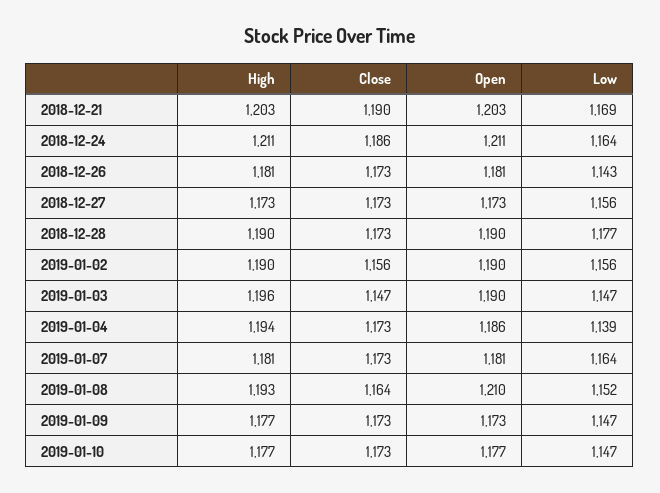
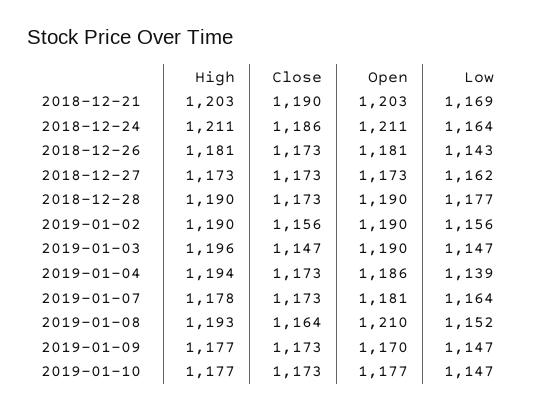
  {
    "High": {
      "2018-12-21": 1203,
      "2018-12-24": 1211,
      "2018-12-26": 1181,
      "2018-12-27": 1173,
      "2018-12-28": 1190,
      "2019-01-02": 1190,
      "2019-01-03": 1196,
      "2019-01-04": 1194,
-     "2019-01-07": 1181,
+     "2019-01-07": 1178,
      "2019-01-08": 1193,
      "2019-01-09": 1177,
      "2019-01-10": 1177
    },
    "Close": {
      "2018-12-21": 1190,
      "2018-12-24": 1186,
      "2018-12-26": 1173,
      "2018-12-27": 1173,
      "2018-12-28": 1173,
      "2019-01-02": 1156,
      "2019-01-03": 1147,
      "2019-01-04": 1173,
      "2019-01-07": 1173,
      "2019-01-08": 1164,
      "2019-01-09": 1173,
      "2019-01-10": 1173
    },
    "Open": {
      "2018-12-21": 1203,
      "2018-12-24": 1211,
      "2018-12-26": 1181,
      "2018-12-27": 1173,
      "2018-12-28": 1190,
      "2019-01-02": 1190,
      "2019-01-03": 1190,
      "2019-01-04": 1186,
      "2019-01-07": 1181,
      "2019-01-08": 1210,
-     "2019-01-09": 1173,
+     "2019-01-09": 1170,
      "2019-01-10": 1177
    },
    "Low": {
      "2018-12-21": 1169,
      "2018-12-24": 1164,
      "2018-12-26": 1143,
-     "2018-12-27": 1156,
+     "2018-12-27": 1162,
      "2018-12-28": 1177,
      "2019-01-02": 1156,
      "2019-01-03": 1147,
      "2019-01-04": 1139,
      "2019-01-07": 1164,
      "2019-01-08": 1152,
      "2019-01-09": 1147,
      "2019-01-10": 1147
    }
  }

